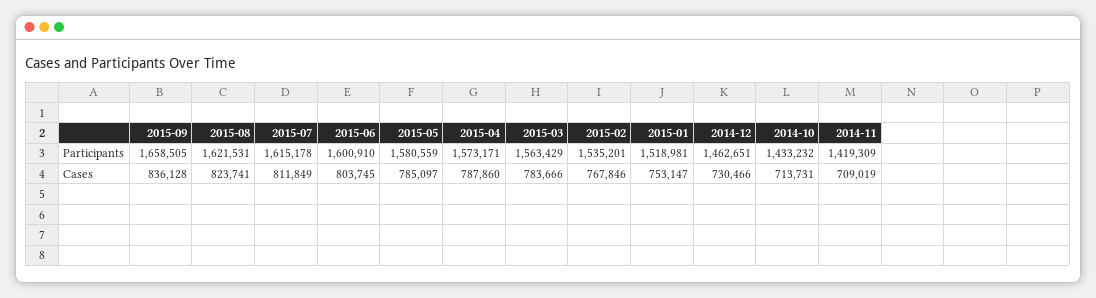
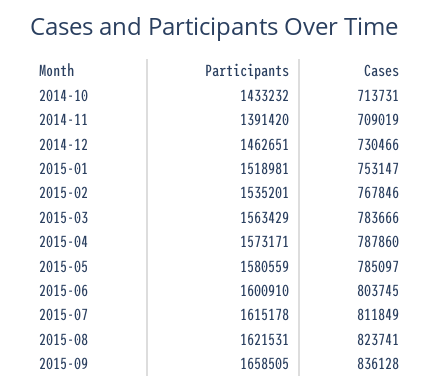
  {
    "2015-09": {
      "Participants": 1658505,
      "Cases": 836128
    },
    "2015-08": {
      "Participants": 1621531,
      "Cases": 823741
    },
    "2015-07": {
      "Participants": 1615178,
      "Cases": 811849
    },
    "2015-06": {
      "Participants": 1600910,
      "Cases": 803745
    },
    "2015-05": {
      "Participants": 1580559,
      "Cases": 785097
    },
    "2015-04": {
      "Participants": 1573171,
      "Cases": 787860
    },
    "2015-03": {
      "Participants": 1563429,
      "Cases": 783666
    },
    "2015-02": {
      "Participants": 1535201,
      "Cases": 767846
    },
    "2015-01": {
      "Participants": 1518981,
      "Cases": 753147
    },
    "2014-12": {
      "Participants": 1462651,
      "Cases": 730466
    },
    "2014-10": {
      "Participants": 1433232,
      "Cases": 713731
    },
    "2014-11": {
-     "Participants": 1419309,
+     "Participants": 1391420,
      "Cases": 709019
    }
  }

